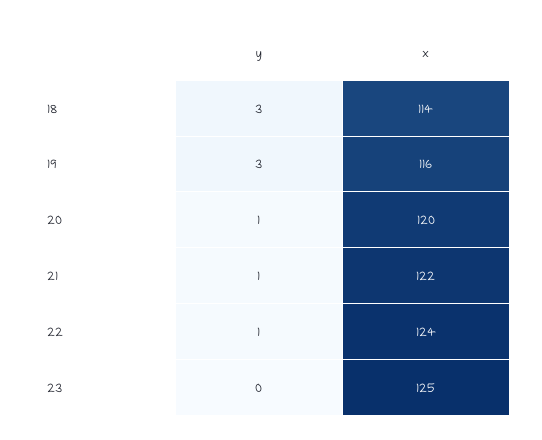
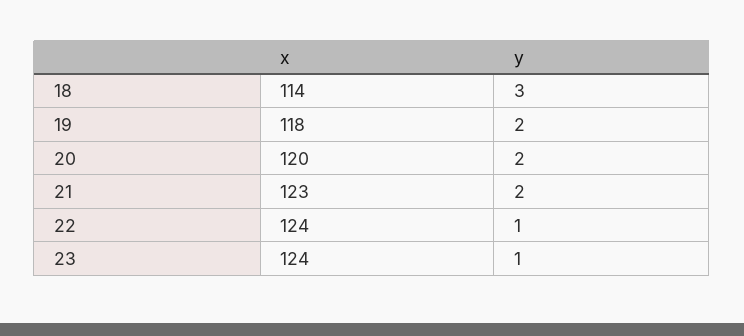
  {
    "y": {
      "18": 3,
-     "19": 3,
+     "19": 2,
-     "20": 1,
+     "20": 2,
-     "21": 1,
+     "21": 2,
      "22": 1,
-     "23": 0
+     "23": 1
    },
    "x": {
      "18": 114,
-     "19": 116,
+     "19": 118,
      "20": 120,
-     "21": 122,
+     "21": 123,
      "22": 124,
-     "23": 125
+     "23": 124
    }
  }

